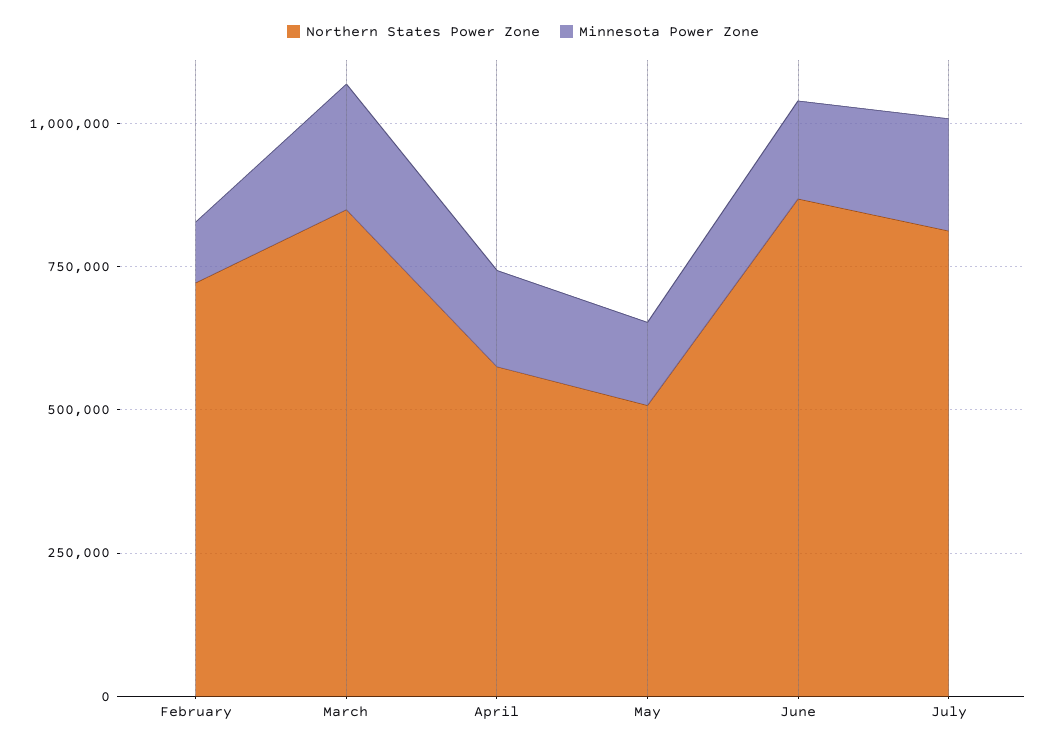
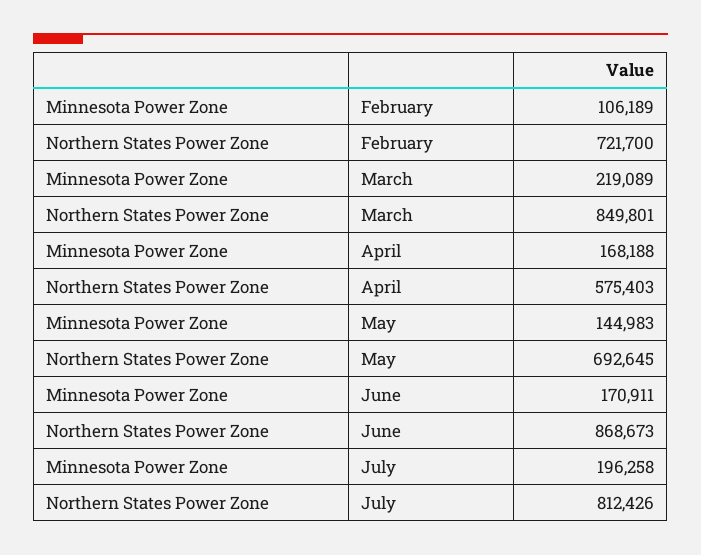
  {
    "Northern States Power Zone": {
      "February": 721700,
      "March": 849801,
      "April": 575403,
-     "May": 500000,
+     "May": 692645,
      "June": 868673,
      "July": 812426
    },
    "Minnesota Power Zone": {
      "February": 106189,
      "March": 219089,
      "April": 168188,
      "May": 144983,
      "June": 170911,
      "July": 196258
    }
  }

